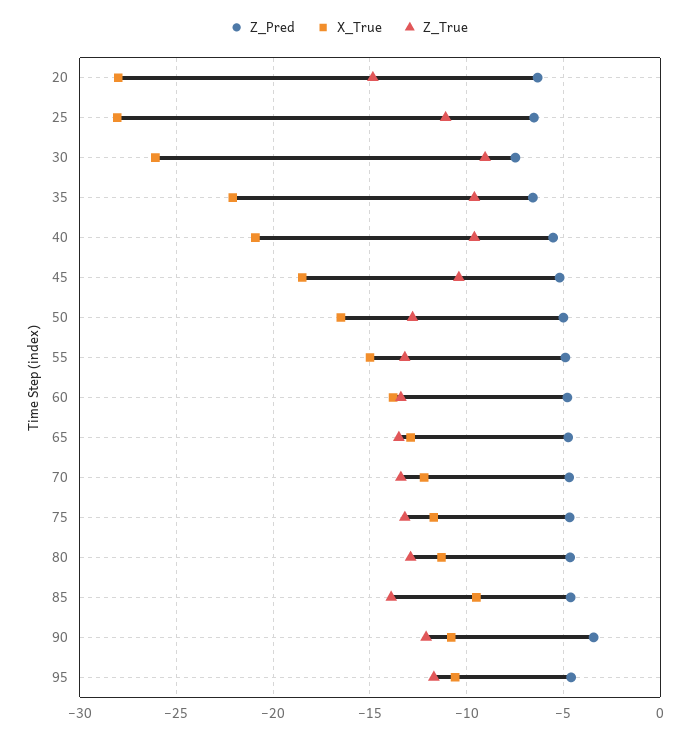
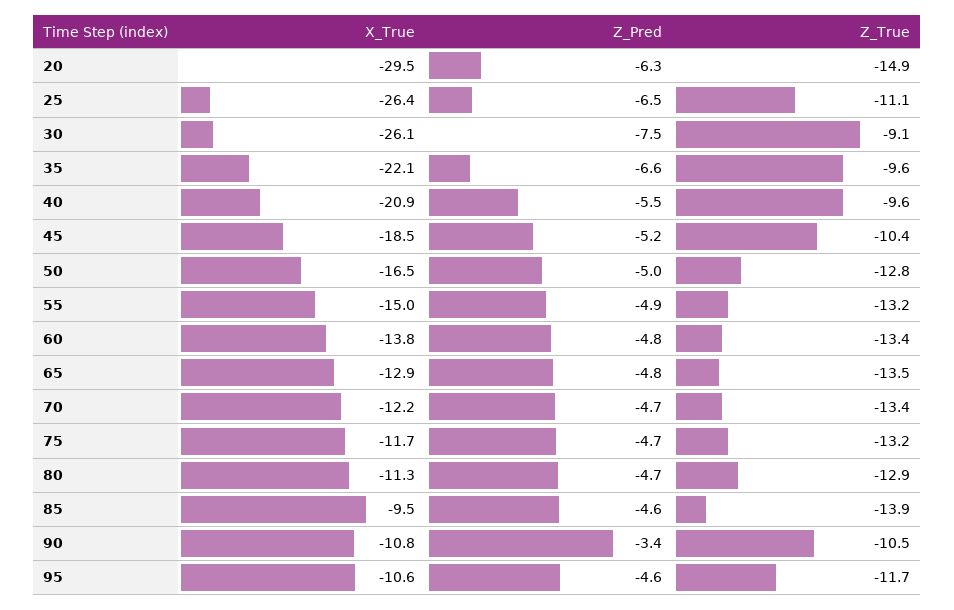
  {
    "Z_Pred": {
      "20": -6.3,
      "25": -6.5,
      "30": -7.5,
      "35": -6.6,
      "40": -5.5,
      "45": -5.2,
      "50": -5,
      "55": -4.9,
      "60": -4.8,
      "65": -4.8,
      "70": -4.7,
      "75": -4.7,
      "80": -4.7,
      "85": -4.6,
      "90": -3.4,
      "95": -4.6
    },
    "X_True": {
-     "20": -28,
+     "20": -29.5,
-     "25": -28,
+     "25": -26.4,
      "30": -26.1,
      "35": -22.1,
      "40": -20.9,
      "45": -18.5,
      "50": -16.5,
      "55": -15,
      "60": -13.8,
      "65": -12.9,
      "70": -12.2,
      "75": -11.7,
      "80": -11.3,
      "85": -9.5,
      "90": -10.8,
      "95": -10.6
    },
    "Z_True": {
      "20": -14.9,
      "25": -11.1,
      "30": -9.1,
      "35": -9.6,
      "40": -9.6,
      "45": -10.4,
      "50": -12.8,
      "55": -13.2,
      "60": -13.4,
      "65": -13.5,
      "70": -13.4,
      "75": -13.2,
      "80": -12.9,
      "85": -13.9,
-     "90": -12,
+     "90": -10.5,
      "95": -11.7
    }
  }

